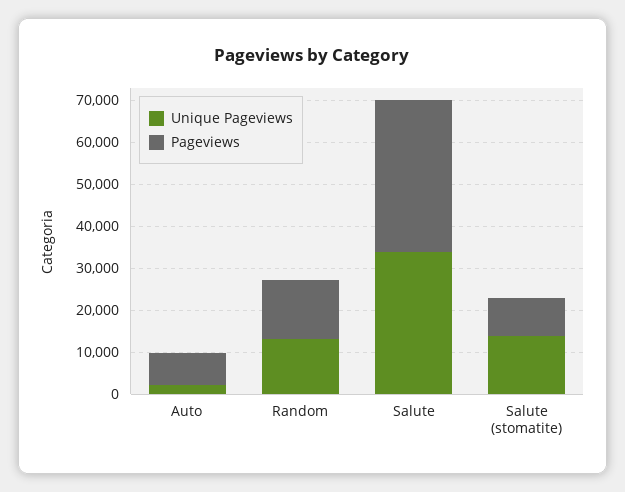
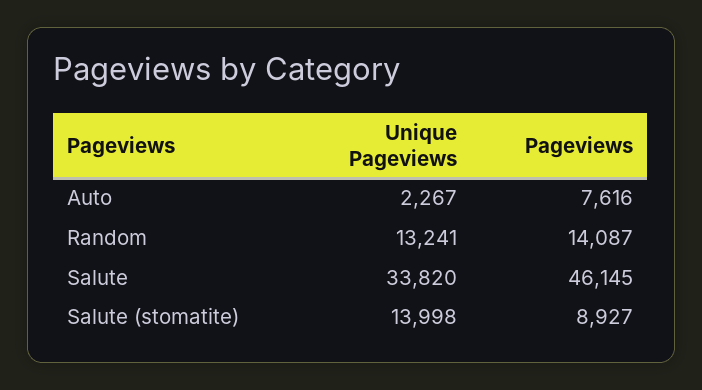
  {
    "Unique Pageviews": {
      "Auto": 2267,
      "Random": 13241,
      "Salute": 33820,
      "Salute (stomatite)": 13998
    },
    "Pageviews": {
      "Auto": 7616,
      "Random": 14087,
-     "Salute": 36000,
+     "Salute": 46145,
      "Salute (stomatite)": 8927
    }
  }

